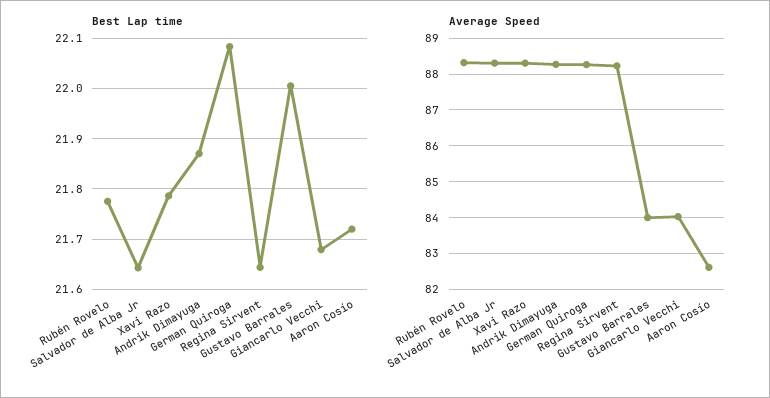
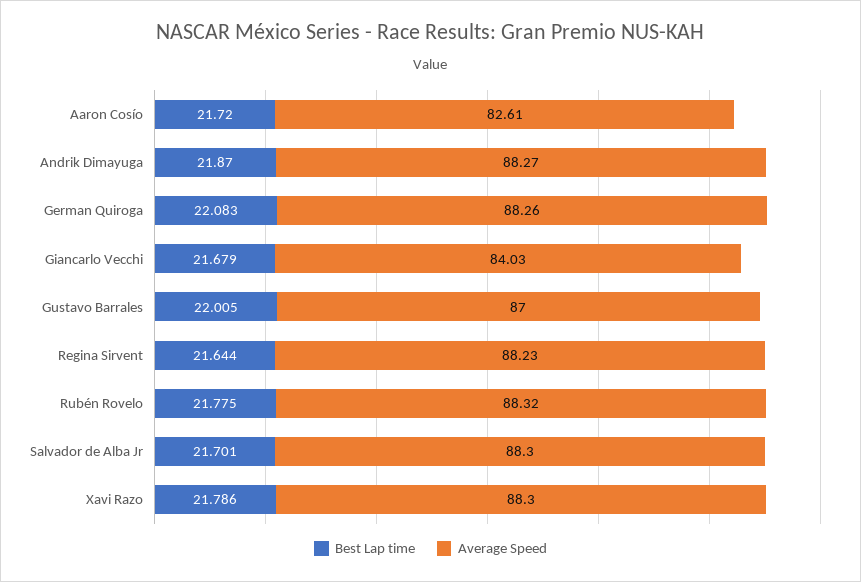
  {
    "Best Lap time": {
      "Rubén Rovelo": 21.775,
-     "Salvador de Alba Jr": 21.64,
+     "Salvador de Alba Jr": 21.701,
      "Xavi Razo": 21.786,
      "Andrik Dimayuga": 21.87,
      "German Quiroga": 22.083,
      "Regina Sirvent": 21.644,
      "Gustavo Barrales": 22.005,
      "Giancarlo Vecchi": 21.679,
      "Aaron Cosío": 21.72
    },
    "Average Speed": {
      "Rubén Rovelo": 88.32,
      "Salvador de Alba Jr": 88.3,
      "Xavi Razo": 88.3,
      "Andrik Dimayuga": 88.27,
      "German Quiroga": 88.26,
      "Regina Sirvent": 88.23,
-     "Gustavo Barrales": 84,
+     "Gustavo Barrales": 87,
      "Giancarlo Vecchi": 84.03,
      "Aaron Cosío": 82.61
    }
  }

